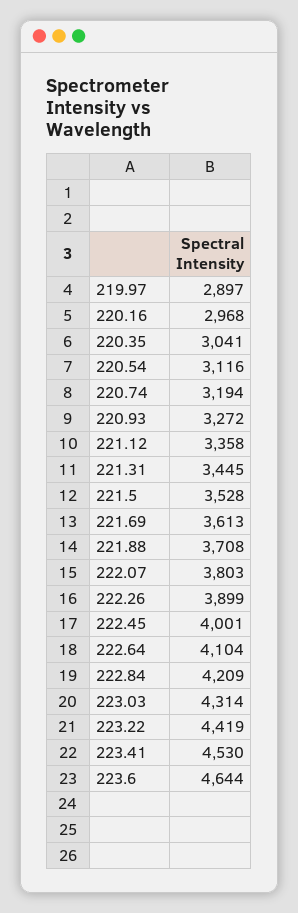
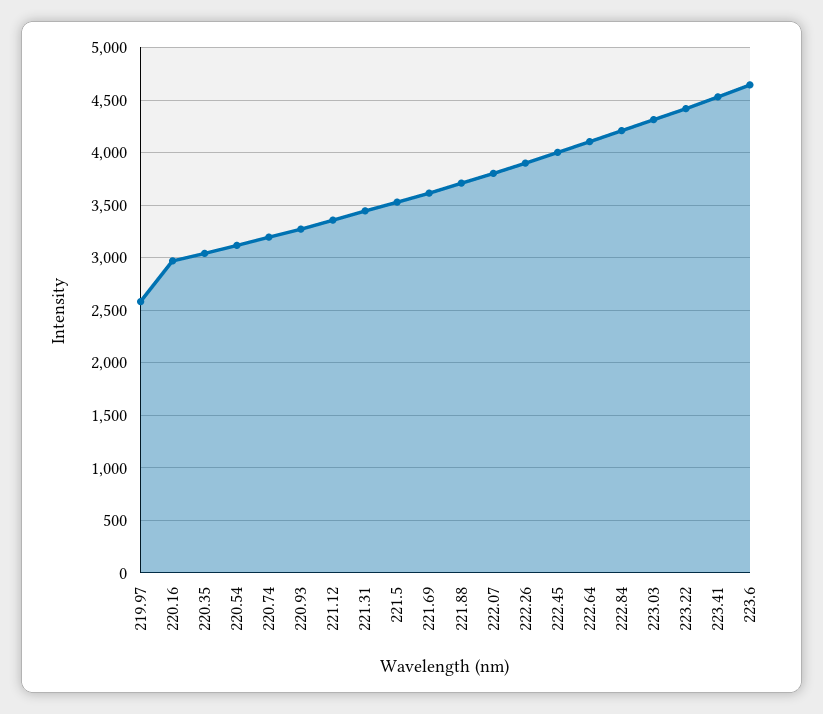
  {
-   "219.97": 2897,
+   "219.97": 2600,
    "220.16": 2968,
    "220.35": 3041,
    "220.54": 3116,
    "220.74": 3194,
    "220.93": 3272,
    "221.12": 3358,
    "221.31": 3445,
    "221.5": 3528,
    "221.69": 3613,
    "221.88": 3708,
    "222.07": 3803,
    "222.26": 3899,
    "222.45": 4001,
    "222.64": 4104,
    "222.84": 4209,
    "223.03": 4314,
    "223.22": 4419,
    "223.41": 4530,
    "223.6": 4644
  }

